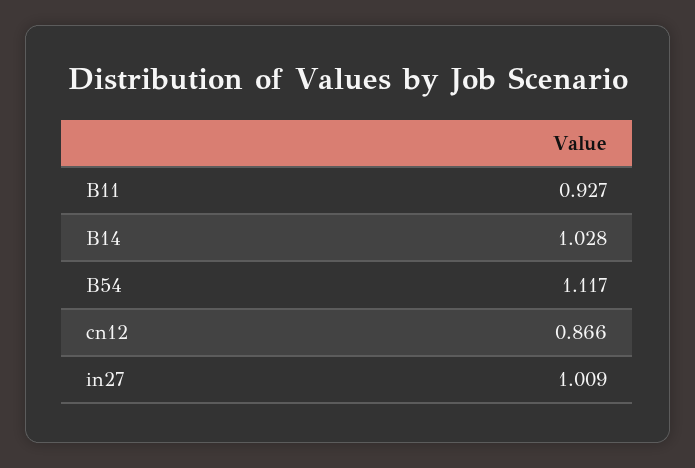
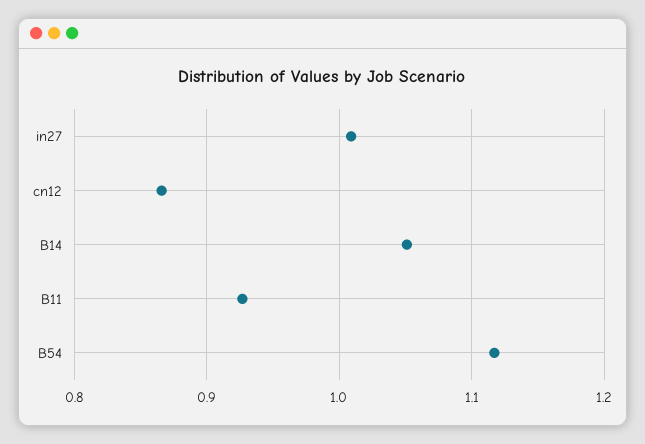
  {
    "B11": 0.927,
-   "B14": 1.028,
+   "B14": 1.05,
    "B54": 1.117,
    "cn12": 0.866,
    "in27": 1.009
  }

